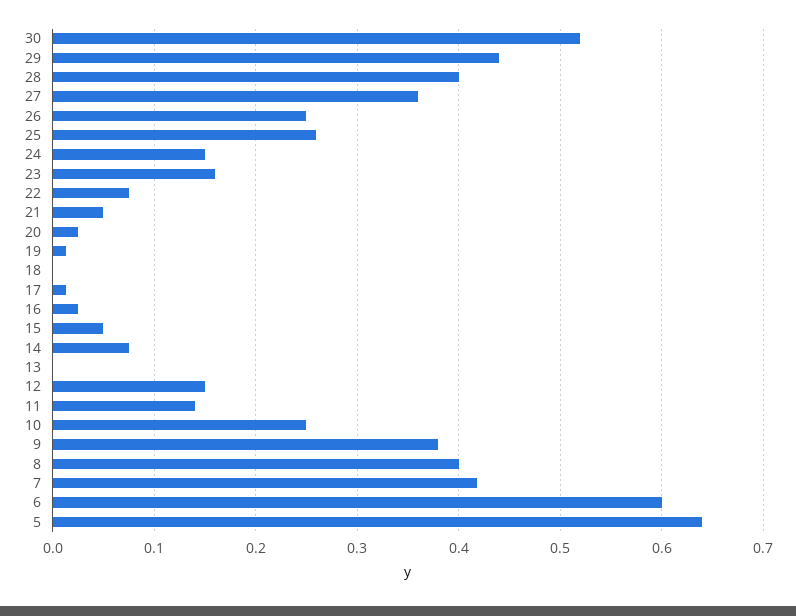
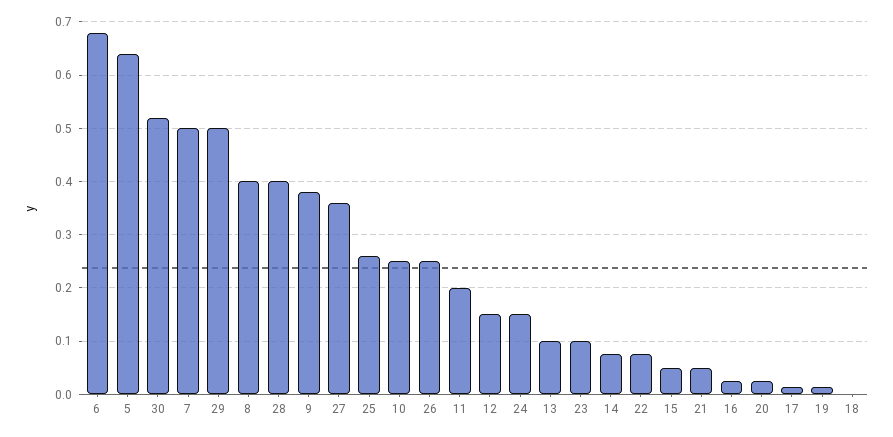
  {
    "30": 0.52,
-   "29": 0.44,
+   "29": 0.5,
    "28": 0.4,
    "27": 0.36,
    "26": 0.25,
    "25": 0.26,
    "24": 0.15,
-   "23": 0.16,
+   "23": 0.1,
    "22": 0.08,
    "21": 0.05,
    "20": 0.03,
    "19": 0.01,
    "18": 0,
    "17": 0.01,
    "16": 0.03,
    "15": 0.05,
    "14": 0.08,
-   "13": 0,
+   "13": 0.1,
    "12": 0.15,
-   "11": 0.14,
+   "11": 0.2,
    "10": 0.25,
    "9": 0.38,
    "8": 0.4,
-   "7": 0.42,
+   "7": 0.5,
-   "6": 0.6,
+   "6": 0.68,
    "5": 0.64
  }

